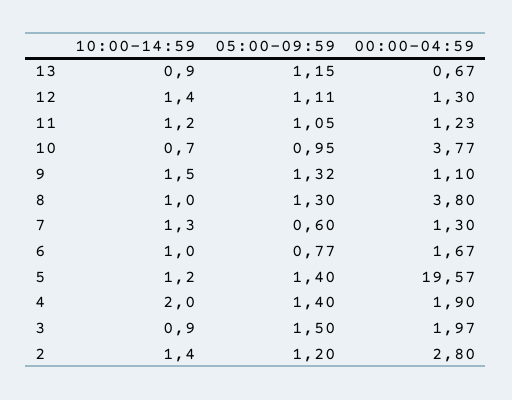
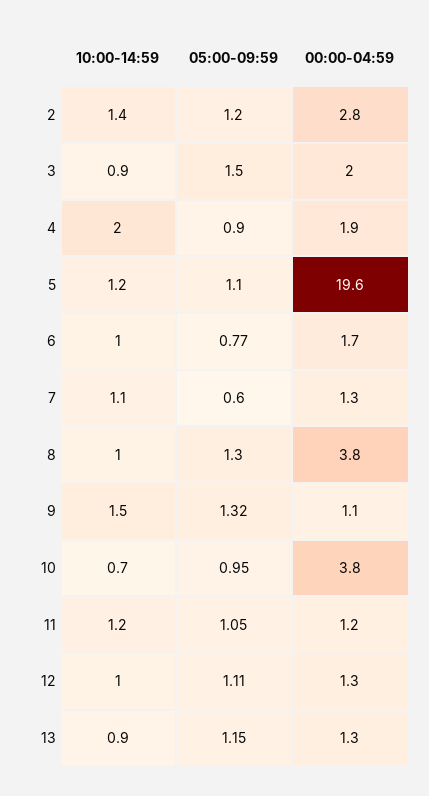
  {
    "10:00-14:59": {
      "13": 0.9,
-     "12": 1.4,
+     "12": 1,
      "11": 1.2,
      "10": 0.7,
      "9": 1.5,
      "8": 1,
-     "7": 1.3,
+     "7": 1.1,
      "6": 1,
      "5": 1.2,
      "4": 2,
      "3": 0.9,
      "2": 1.4
    },
    "05:00-09:59": {
      "13": 1.15,
      "12": 1.11,
      "11": 1.05,
      "10": 0.95,
      "9": 1.32,
      "8": 1.3,
      "7": 0.6,
      "6": 0.77,
-     "5": 1.4,
+     "5": 1.1,
-     "4": 1.4,
+     "4": 0.9,
      "3": 1.5,
      "2": 1.2
    },
    "00:00-04:59": {
-     "13": 0.67,
+     "13": 1.3,
      "12": 1.3,
      "11": 1.23,
      "10": 3.77,
      "9": 1.1,
      "8": 3.8,
      "7": 1.3,
      "6": 1.67,
      "5": 19.57,
      "4": 1.9,
      "3": 1.97,
      "2": 2.8
    }
  }

